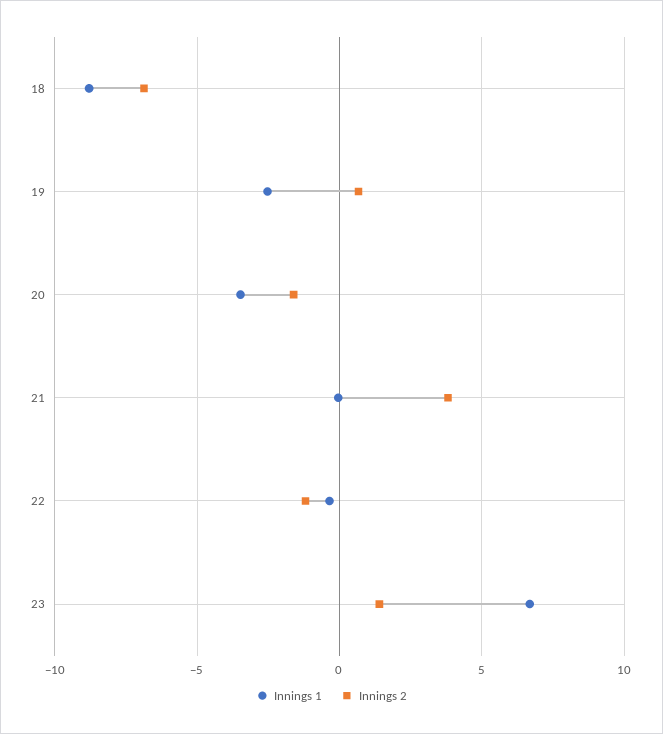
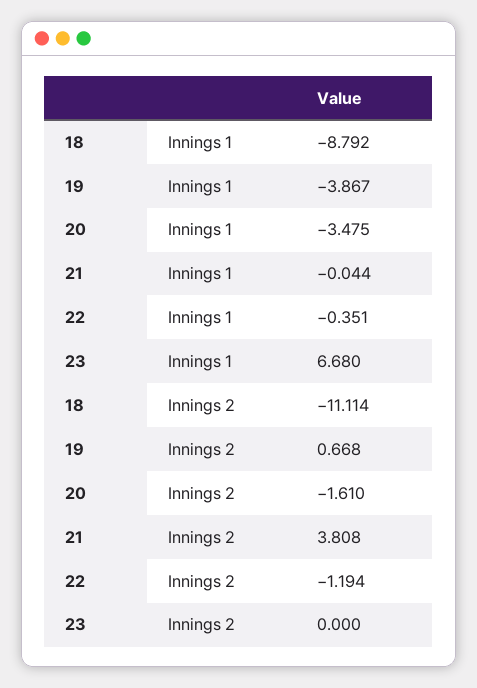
  {
    "Innings 1": {
      "18": -8.792,
-     "19": -2.5,
+     "19": -3.867,
      "20": -3.475,
      "21": -0.044,
      "22": -0.351,
      "23": 6.68
    },
    "Innings 2": {
-     "18": -7,
+     "18": -11.114,
      "19": 0.668,
      "20": -1.61,
      "21": 3.808,
      "22": -1.194,
-     "23": 1.5
+     "23": 0
    }
  }

